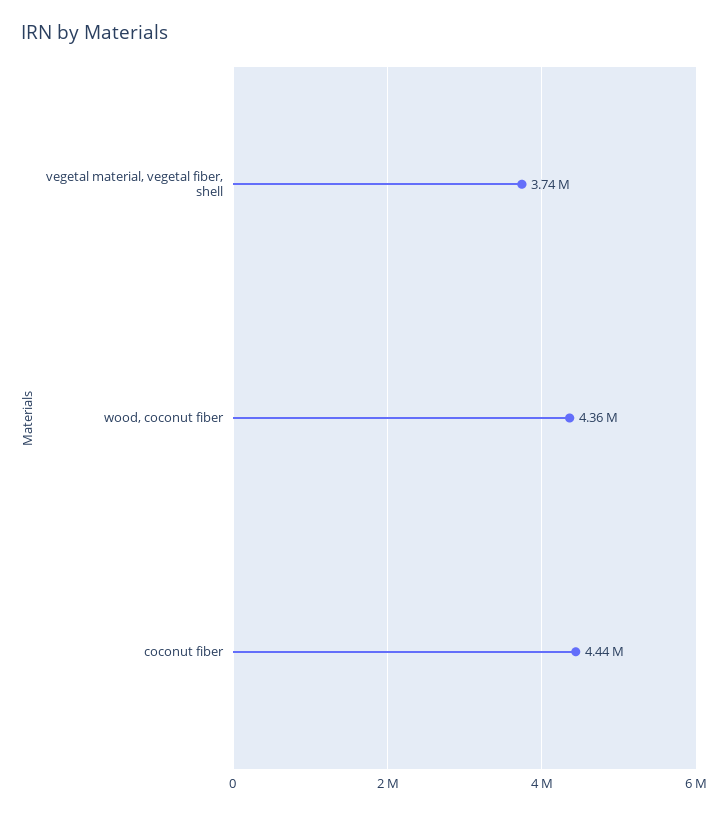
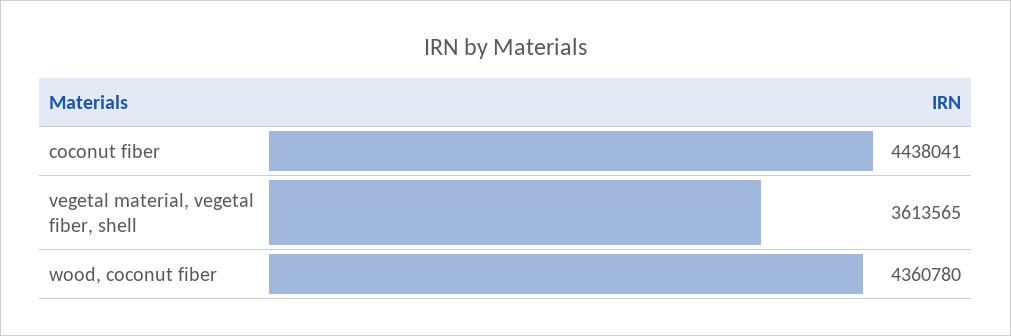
  {
-   "vegetal material, vegetal fiber, shell": 3740000,
+   "vegetal material, vegetal fiber, shell": 3613565,
    "wood, coconut fiber": 4360780,
    "coconut fiber": 4438041
  }

